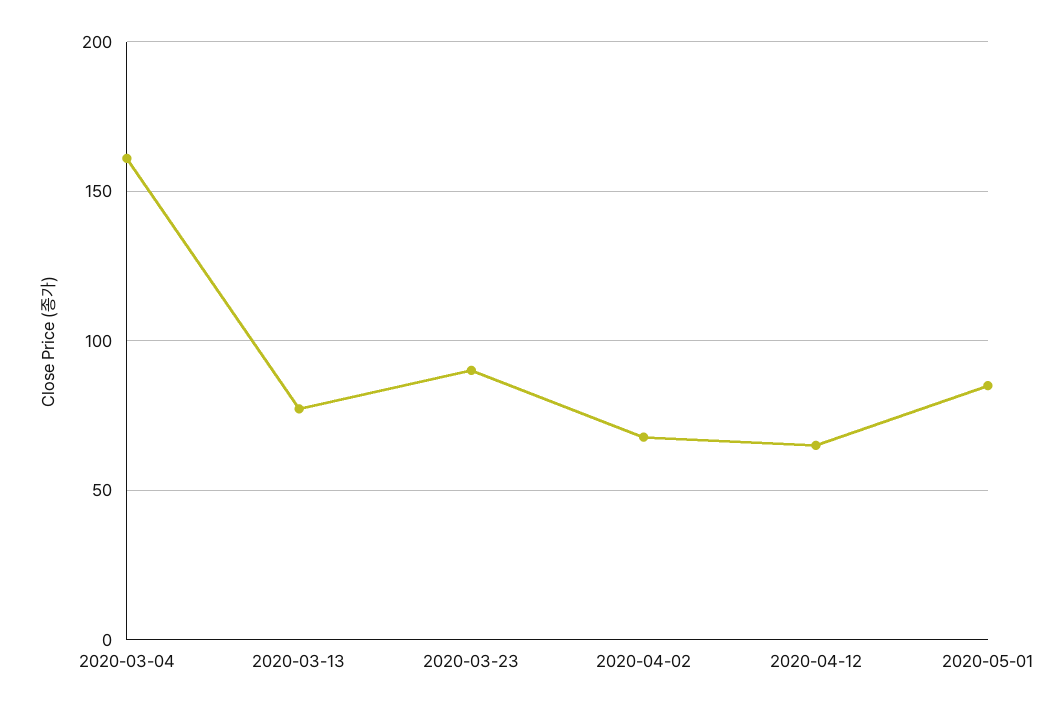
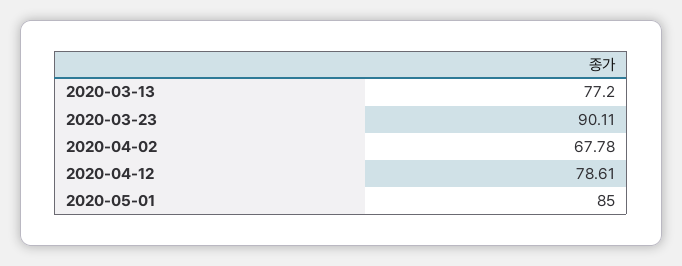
  {
-   "2020-03-04": 160,
    "2020-03-13": 77.2,
    "2020-03-23": 90.11,
    "2020-04-02": 67.78,
-   "2020-04-12": 65,
+   "2020-04-12": 78.61,
    "2020-05-01": 85
  }

